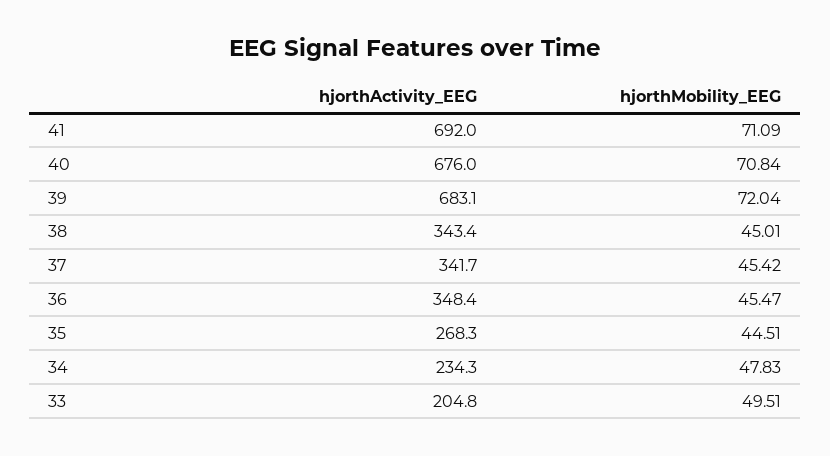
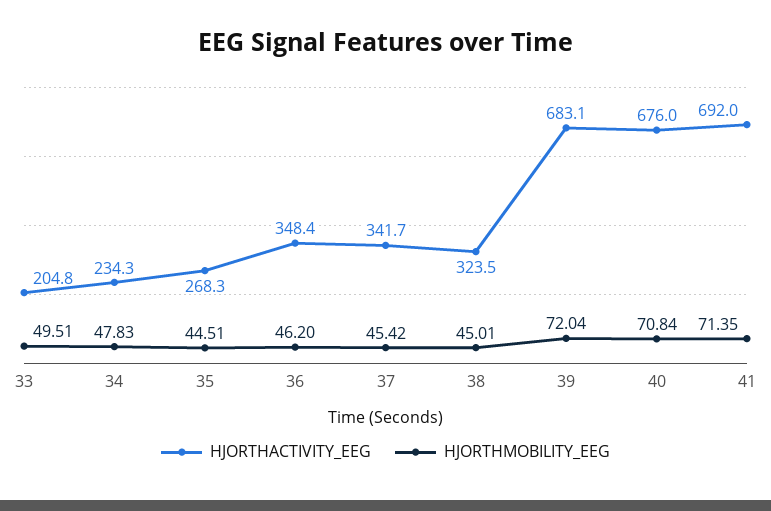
  {
    "hjorthActivity_EEG": {
      "41": 692,
      "40": 676,
      "39": 683.1,
-     "38": 343.4,
+     "38": 323.5,
      "37": 341.7,
      "36": 348.4,
      "35": 268.3,
      "34": 234.3,
      "33": 204.8
    },
    "hjorthMobility_EEG": {
-     "41": 71.09,
+     "41": 71.35,
      "40": 70.84,
      "39": 72.04,
      "38": 45.01,
      "37": 45.42,
-     "36": 45.47,
+     "36": 46.2,
      "35": 44.51,
      "34": 47.83,
      "33": 49.51
    }
  }

